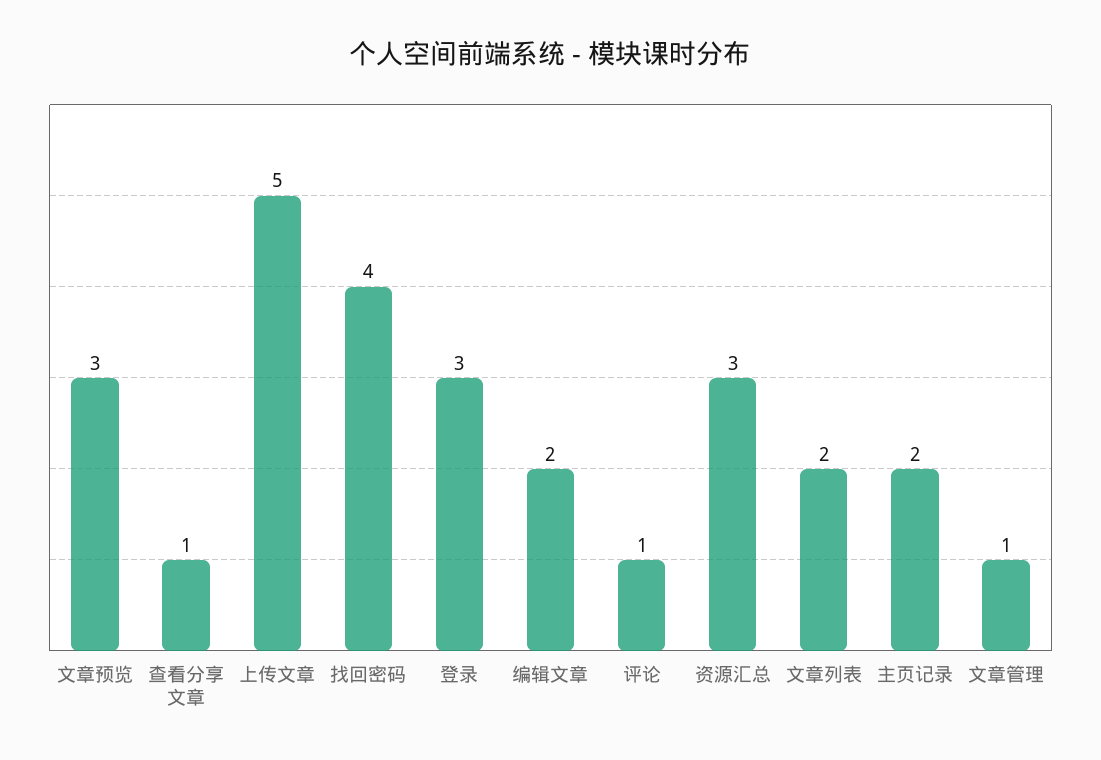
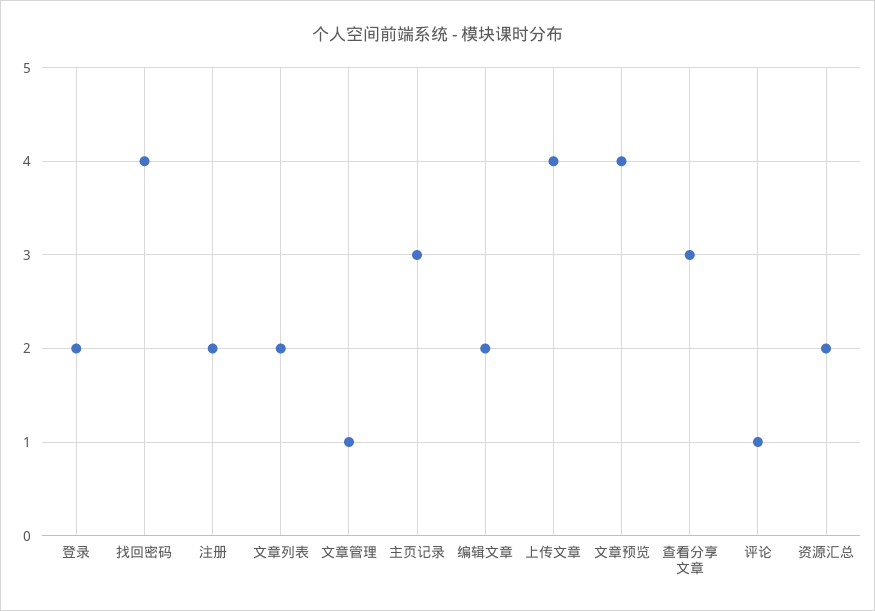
  {
-   "文章预览": 3,
+   "文章预览": 4,
-   "查看分享文章": 1,
+   "查看分享文章": 3,
-   "上传文章": 5,
+   "上传文章": 4,
    "找回密码": 4,
-   "登录": 3,
+   "登录": 2,
    "编辑文章": 2,
    "评论": 1,
-   "资源汇总": 3,
+   "资源汇总": 2,
    "文章列表": 2,
-   "主页记录": 2,
+   "主页记录": 3,
-   "文章管理": 1
+   "文章管理": 1,
+   "注册": 2
  }

